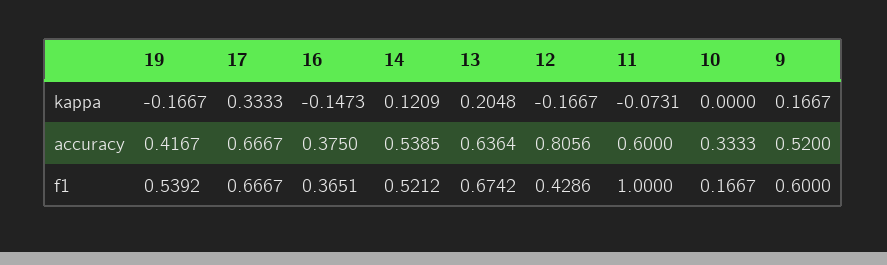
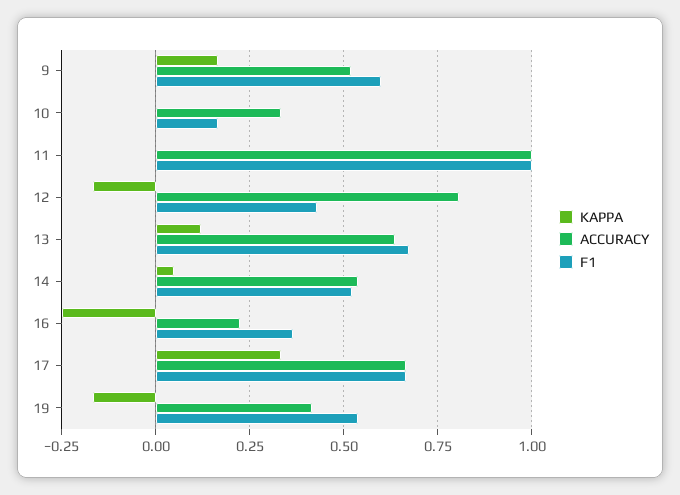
  {
    "kappa": {
      "19": -0.1667,
      "17": 0.3333,
-     "16": -0.1473,
+     "16": -0.25,
-     "14": 0.1209,
+     "14": 0.05,
-     "13": 0.2048,
+     "13": 0.125,
      "12": -0.1667,
-     "11": -0.0731,
+     "11": 0,
      "10": 0,
      "9": 0.1667
    },
    "accuracy": {
      "19": 0.4167,
      "17": 0.6667,
-     "16": 0.375,
+     "16": 0.225,
      "14": 0.5385,
      "13": 0.6364,
      "12": 0.8056,
-     "11": 0.6,
+     "11": 1,
      "10": 0.3333,
      "9": 0.52
    },
    "f1": {
      "19": 0.5392,
      "17": 0.6667,
      "16": 0.3651,
      "14": 0.5212,
      "13": 0.6742,
      "12": 0.4286,
      "11": 1,
      "10": 0.1667,
      "9": 0.6
    }
  }

